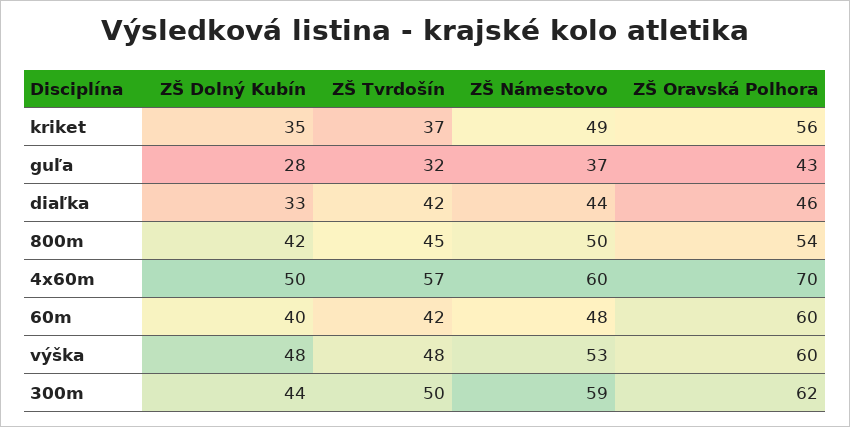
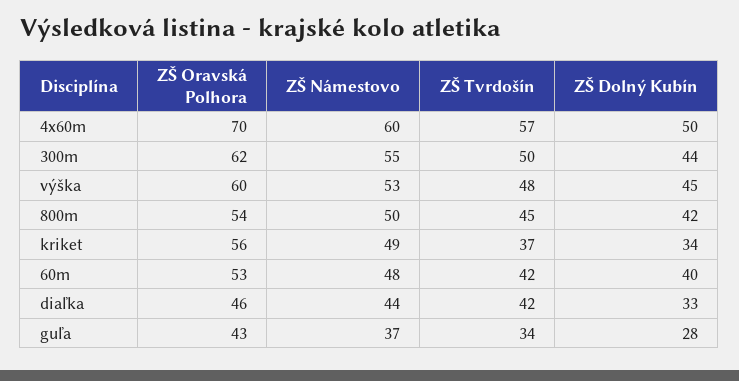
  {
    "ZŠ Dolný Kubín": {
-     "kriket": 35,
+     "kriket": 34,
      "guľa": 28,
      "diaľka": 33,
      "800m": 42,
      "4x60m": 50,
      "60m": 40,
-     "výška": 48,
+     "výška": 45,
      "300m": 44
    },
    "ZŠ Tvrdošín": {
      "kriket": 37,
-     "guľa": 32,
+     "guľa": 34,
      "diaľka": 42,
      "800m": 45,
      "4x60m": 57,
      "60m": 42,
      "výška": 48,
      "300m": 50
    },
    "ZŠ Námestovo": {
      "kriket": 49,
      "guľa": 37,
      "diaľka": 44,
      "800m": 50,
      "4x60m": 60,
      "60m": 48,
      "výška": 53,
-     "300m": 59
+     "300m": 55
    },
    "ZŠ Oravská Polhora": {
      "kriket": 56,
      "guľa": 43,
      "diaľka": 46,
      "800m": 54,
      "4x60m": 70,
-     "60m": 60,
+     "60m": 53,
      "výška": 60,
      "300m": 62
    }
  }

